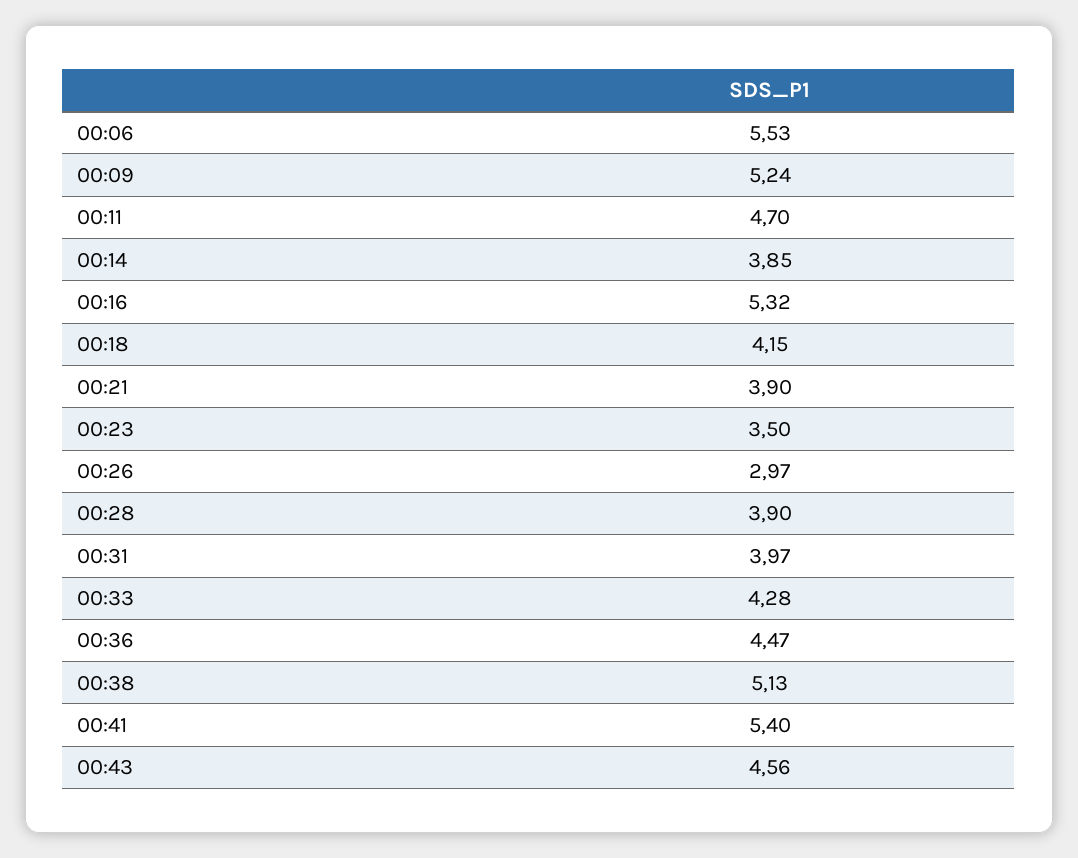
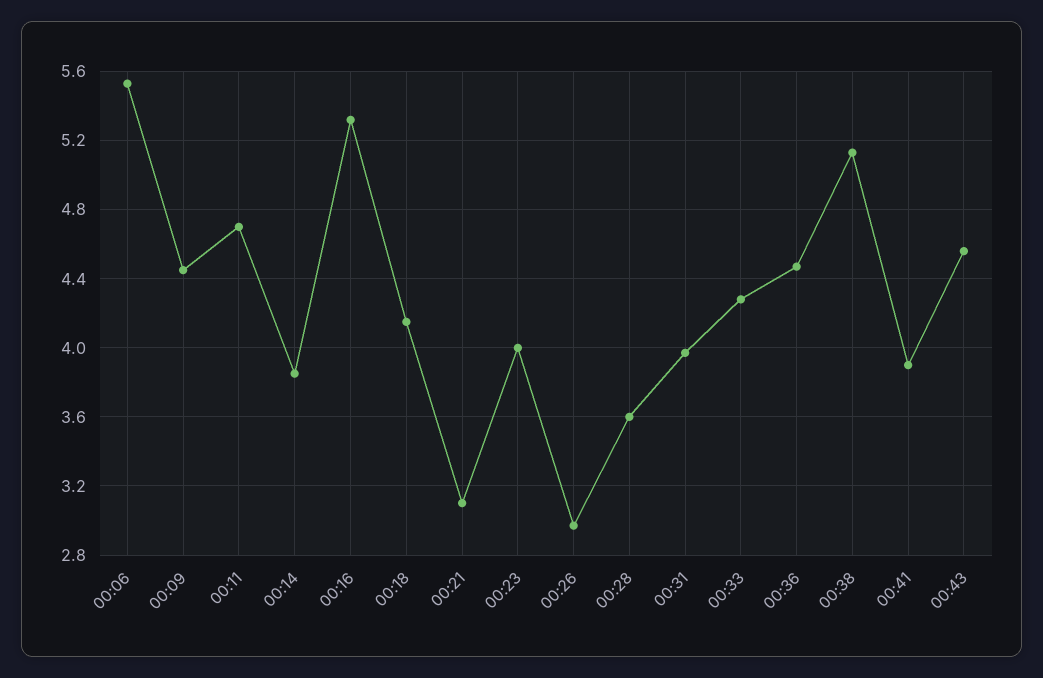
  {
    "00:06": 5.53,
-   "00:09": 5.24,
+   "00:09": 4.45,
    "00:11": 4.7,
    "00:14": 3.85,
    "00:16": 5.32,
    "00:18": 4.15,
-   "00:21": 3.9,
+   "00:21": 3.1,
-   "00:23": 3.5,
+   "00:23": 4,
    "00:26": 2.97,
-   "00:28": 3.9,
+   "00:28": 3.6,
    "00:31": 3.97,
    "00:33": 4.28,
    "00:36": 4.47,
    "00:38": 5.13,
-   "00:41": 5.4,
+   "00:41": 3.9,
    "00:43": 4.56
  }

